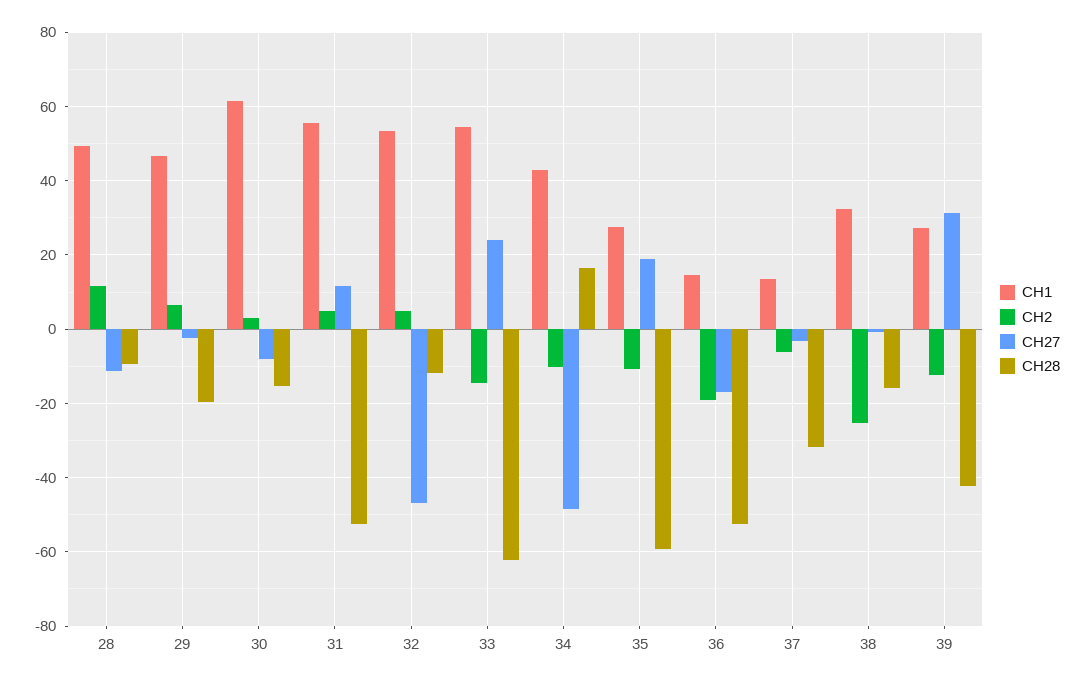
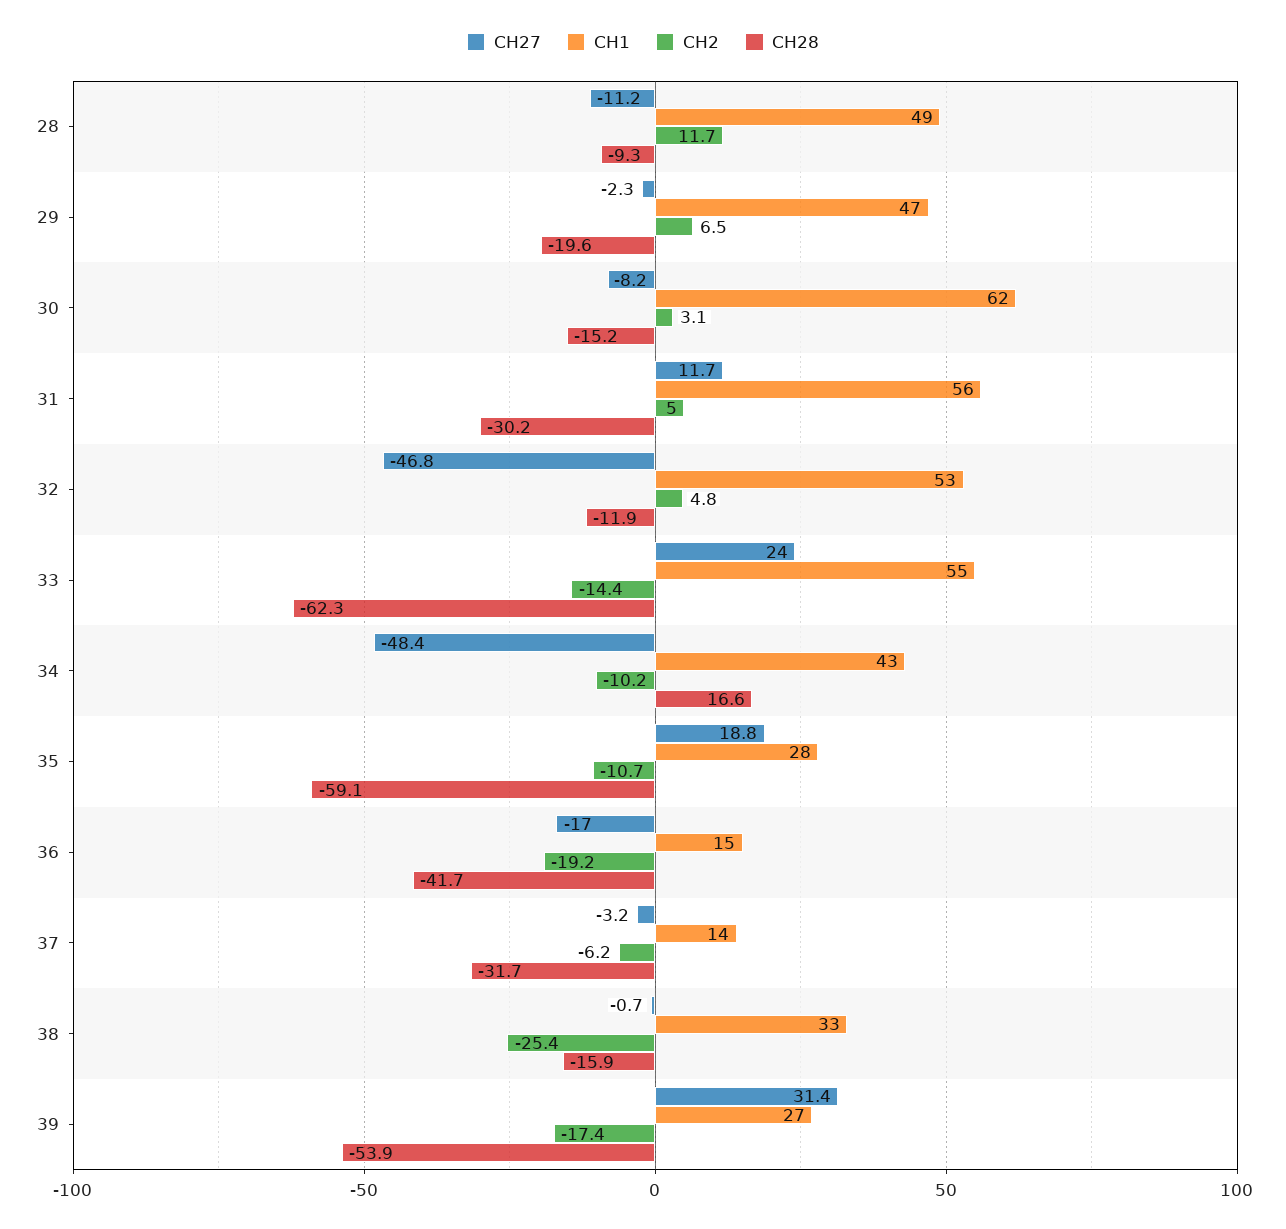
  {
    "CH1": {
      "28": 49,
      "29": 47,
      "30": 62,
      "31": 56,
      "32": 53,
      "33": 55,
      "34": 43,
      "35": 28,
      "36": 15,
      "37": 14,
      "38": 33,
      "39": 27
    },
    "CH2": {
      "28": 11.7,
      "29": 6.5,
      "30": 3.1,
      "31": 5,
      "32": 4.8,
      "33": -14.4,
      "34": -10.2,
      "35": -10.7,
      "36": -19.2,
      "37": -6.2,
      "38": -25.4,
-     "39": -12
+     "39": -17.4
    },
    "CH27": {
      "28": -11.2,
      "29": -2.3,
      "30": -8.2,
      "31": 11.7,
      "32": -46.8,
      "33": 24,
      "34": -48.4,
      "35": 18.8,
      "36": -17,
      "37": -3.2,
      "38": -0.7,
      "39": 31.4
    },
    "CH28": {
      "28": -9.3,
      "29": -19.6,
      "30": -15.2,
-     "31": -52,
+     "31": -30.2,
      "32": -11.9,
      "33": -62.3,
      "34": 16.6,
      "35": -59.1,
-     "36": -52,
+     "36": -41.7,
      "37": -31.7,
      "38": -15.9,
-     "39": -42
+     "39": -53.9
    }
  }

